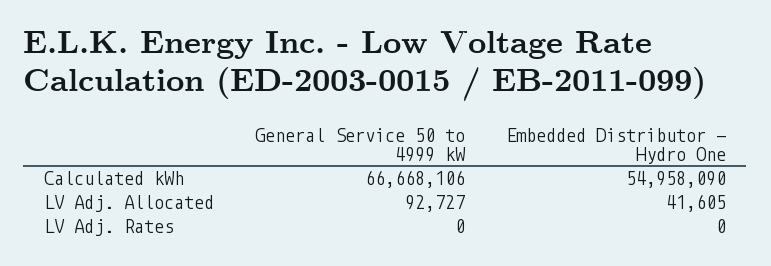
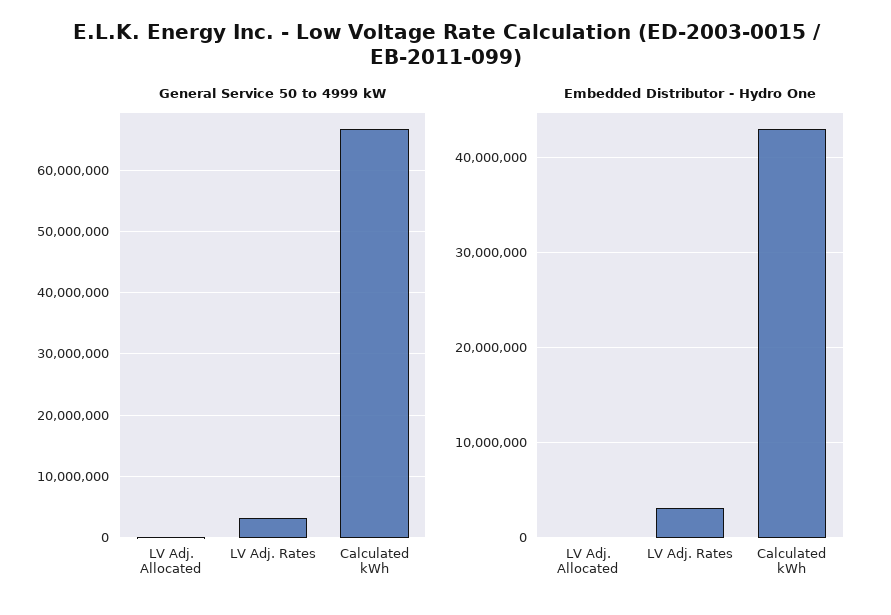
  {
    "General Service 50 to 4999 kW": {
      "Calculated kWh": 66668106,
      "LV Adj. Allocated": 92727,
-     "LV Adj. Rates": 0
+     "LV Adj. Rates": 3000000
    },
    "Embedded Distributor - Hydro One": {
-     "Calculated kWh": 54958090,
+     "Calculated kWh": 43000000,
      "LV Adj. Allocated": 41605,
-     "LV Adj. Rates": 0
+     "LV Adj. Rates": 3000000
    }
  }

